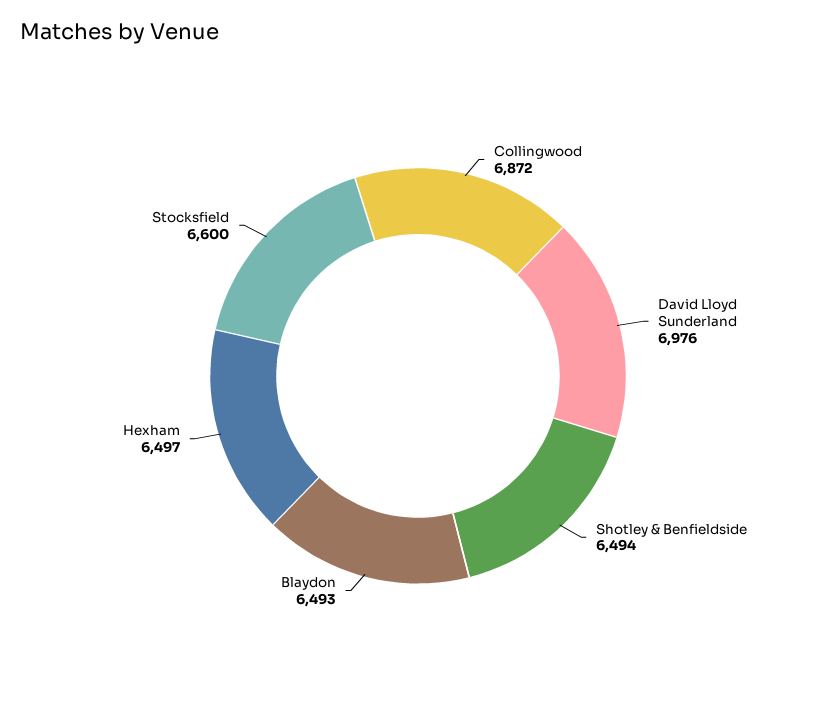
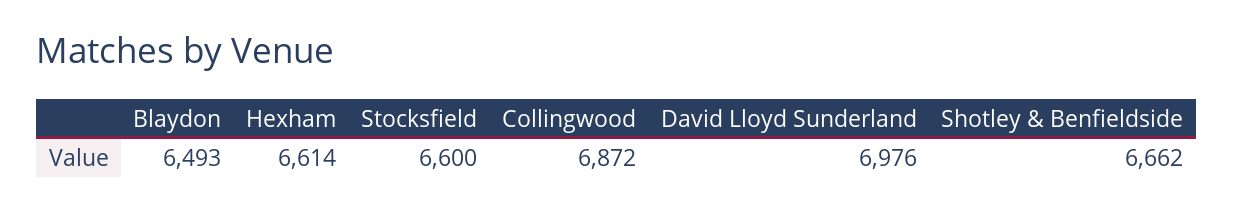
  {
    "Collingwood": 6872,
    "David Lloyd Sunderland": 6976,
-   "Shotley & Benfieldside": 6494,
+   "Shotley & Benfieldside": 6662,
    "Blaydon": 6493,
-   "Hexham": 6497,
+   "Hexham": 6614,
    "Stocksfield": 6600
  }

